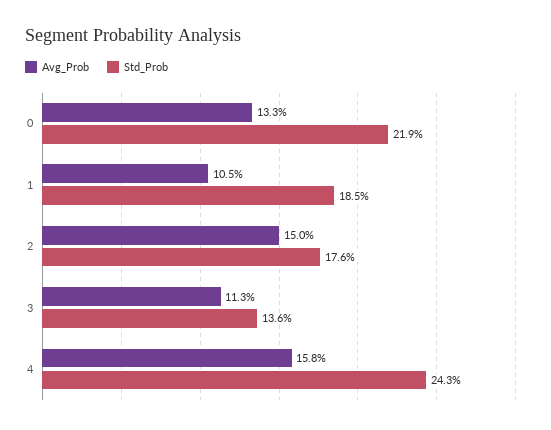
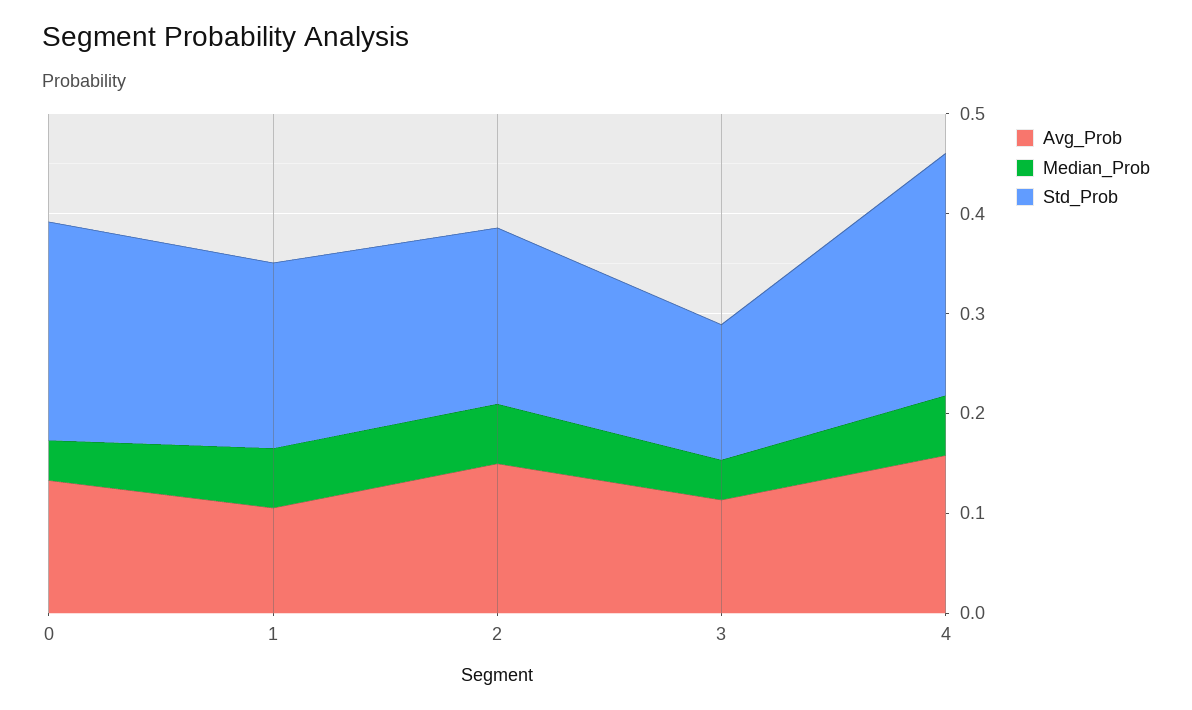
  {
    "Avg_Prob": {
      "0": 0.133,
      "1": 0.105,
      "2": 0.15,
      "3": 0.113,
      "4": 0.158
    },
    "Std_Prob": {
      "0": 0.219,
      "1": 0.185,
      "2": 0.176,
      "3": 0.136,
      "4": 0.243
-   }
+   },
+   "Median_Prob": {
+     "0": 0.04,
+     "1": 0.06,
+     "2": 0.06,
+     "3": 0.04,
+     "4": 0.06
+   }
  }

